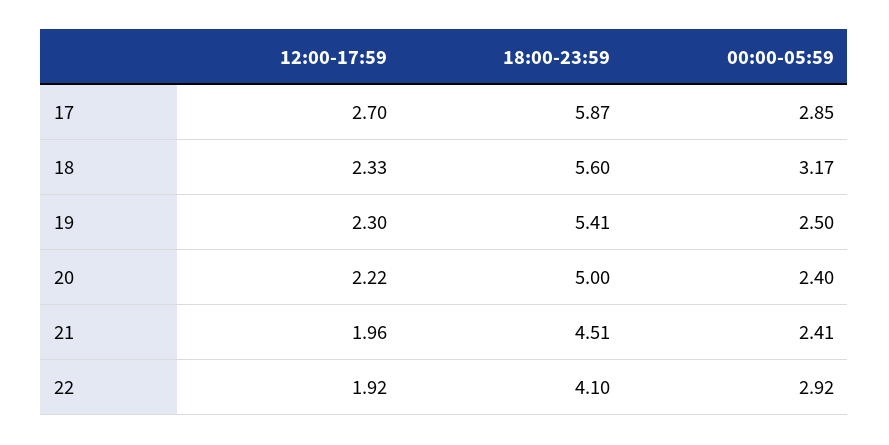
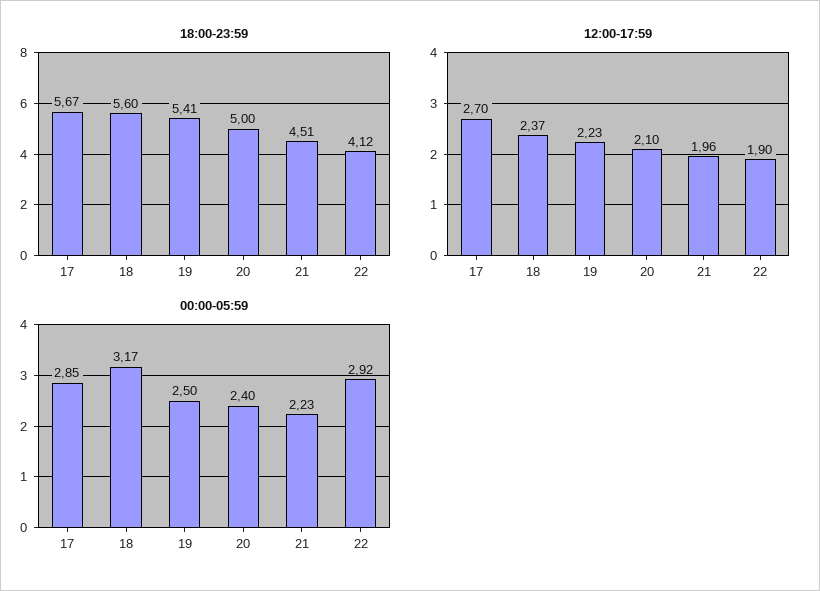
  {
    "12:00-17:59": {
      "17": 2.7,
-     "18": 2.33,
+     "18": 2.37,
-     "19": 2.3,
+     "19": 2.23,
-     "20": 2.22,
+     "20": 2.1,
      "21": 1.96,
-     "22": 1.92
+     "22": 1.9
    },
    "18:00-23:59": {
-     "17": 5.87,
+     "17": 5.67,
      "18": 5.6,
      "19": 5.41,
      "20": 5,
      "21": 4.51,
-     "22": 4.1
+     "22": 4.12
    },
    "00:00-05:59": {
      "17": 2.85,
      "18": 3.17,
      "19": 2.5,
      "20": 2.4,
-     "21": 2.41,
+     "21": 2.23,
      "22": 2.92
    }
  }

